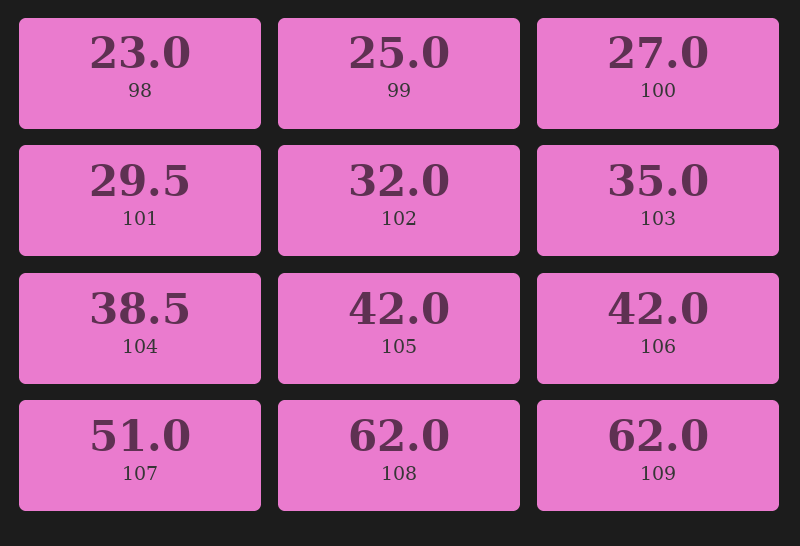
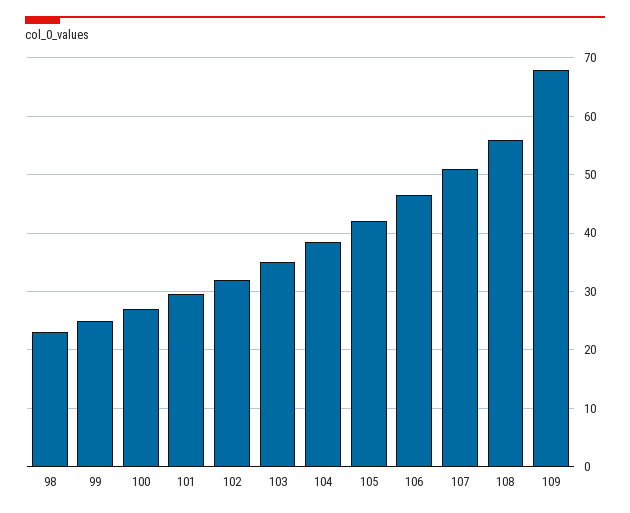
  {
    "98": 23,
    "99": 25,
    "100": 27,
    "101": 29.5,
    "102": 32,
    "103": 35,
    "104": 38.5,
    "105": 42,
-   "106": 42,
+   "106": 46,
    "107": 51,
-   "108": 62,
+   "108": 56,
-   "109": 62
+   "109": 68
  }

